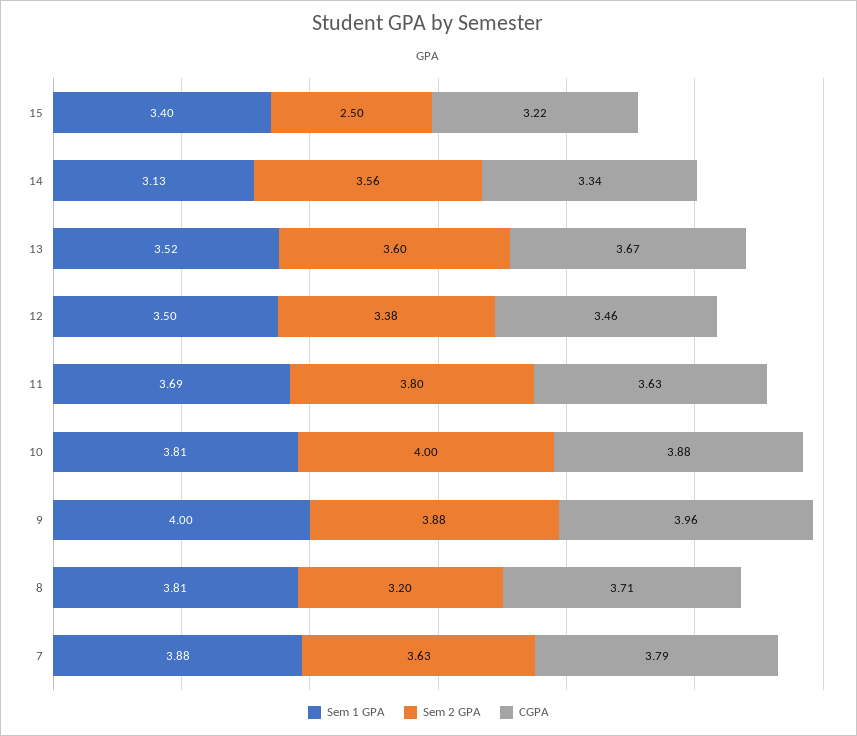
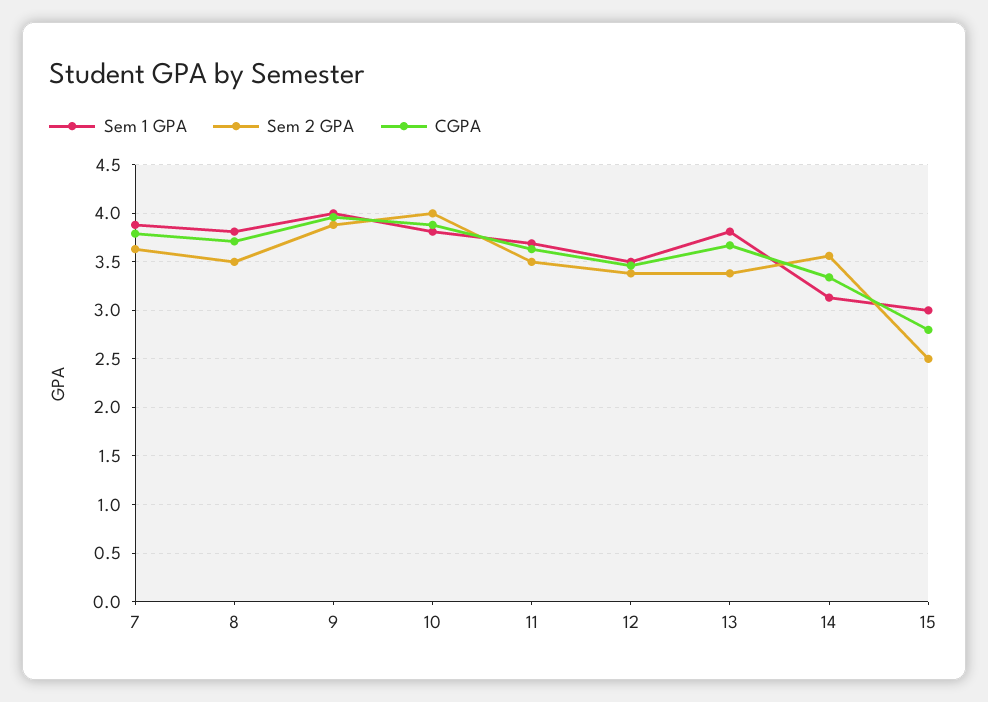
  {
    "Sem 1 GPA": {
-     "15": 3.4,
+     "15": 3,
      "14": 3.13,
-     "13": 3.52,
+     "13": 3.8,
      "12": 3.5,
      "11": 3.69,
      "10": 3.81,
      "9": 4,
      "8": 3.81,
      "7": 3.88
    },
    "Sem 2 GPA": {
      "15": 2.5,
      "14": 3.56,
-     "13": 3.6,
+     "13": 3.4,
      "12": 3.38,
-     "11": 3.8,
+     "11": 3.5,
      "10": 4,
      "9": 3.88,
-     "8": 3.2,
+     "8": 3.5,
      "7": 3.63
    },
    "CGPA": {
-     "15": 3.22,
+     "15": 2.8,
      "14": 3.34,
      "13": 3.67,
      "12": 3.46,
      "11": 3.63,
      "10": 3.88,
      "9": 3.96,
      "8": 3.71,
      "7": 3.79
    }
  }

